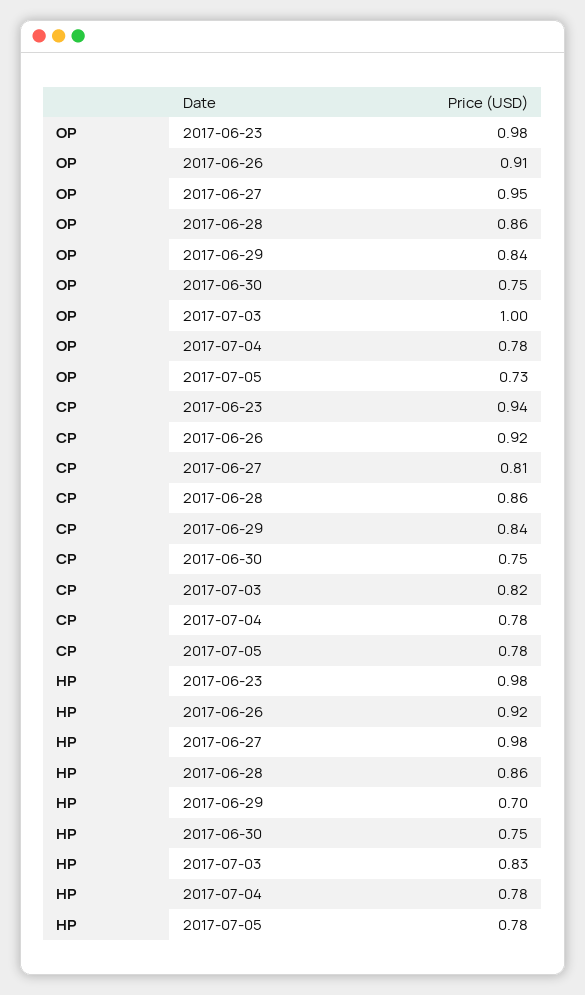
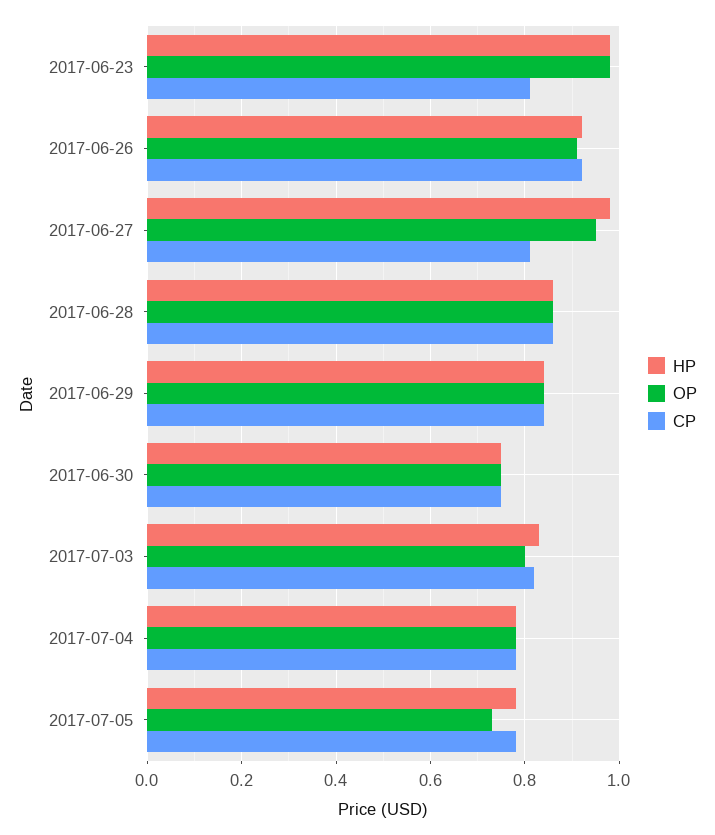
  {
    "OP": {
      "2017-06-23": 0.98,
      "2017-06-26": 0.91,
      "2017-06-27": 0.95,
      "2017-06-28": 0.86,
      "2017-06-29": 0.84,
      "2017-06-30": 0.75,
-     "2017-07-03": 1,
+     "2017-07-03": 0.8,
      "2017-07-04": 0.78,
      "2017-07-05": 0.73
    },
    "CP": {
-     "2017-06-23": 0.94,
+     "2017-06-23": 0.8,
      "2017-06-26": 0.92,
      "2017-06-27": 0.81,
      "2017-06-28": 0.86,
      "2017-06-29": 0.84,
      "2017-06-30": 0.75,
      "2017-07-03": 0.82,
      "2017-07-04": 0.78,
      "2017-07-05": 0.78
    },
    "HP": {
      "2017-06-23": 0.98,
      "2017-06-26": 0.92,
      "2017-06-27": 0.98,
      "2017-06-28": 0.86,
-     "2017-06-29": 0.7,
+     "2017-06-29": 0.85,
      "2017-06-30": 0.75,
      "2017-07-03": 0.83,
      "2017-07-04": 0.78,
      "2017-07-05": 0.78
    }
  }

